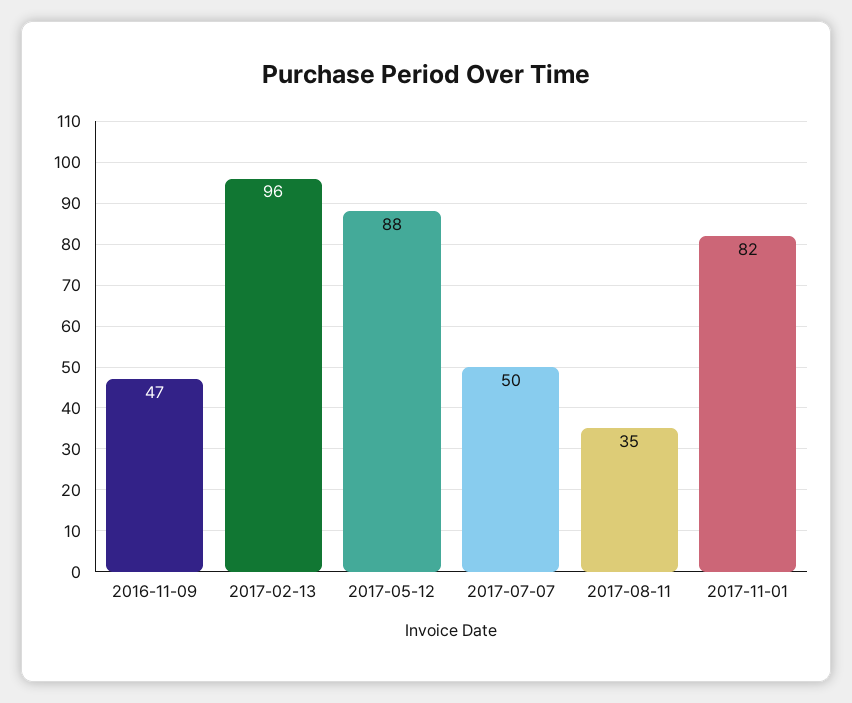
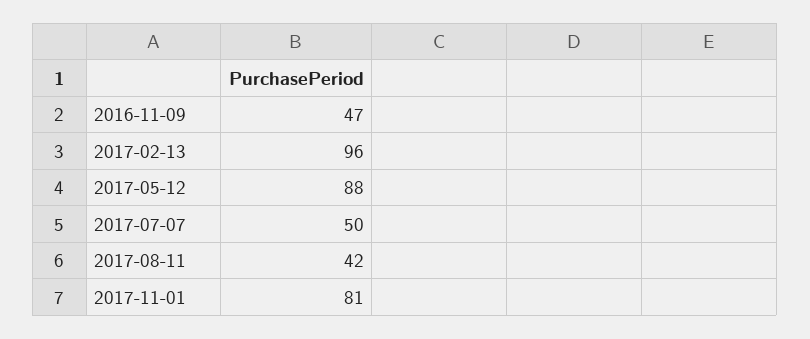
  {
    "2016-11-09": 47,
    "2017-02-13": 96,
    "2017-05-12": 88,
    "2017-07-07": 50,
-   "2017-08-11": 35,
+   "2017-08-11": 42,
-   "2017-11-01": 82
+   "2017-11-01": 81
  }

